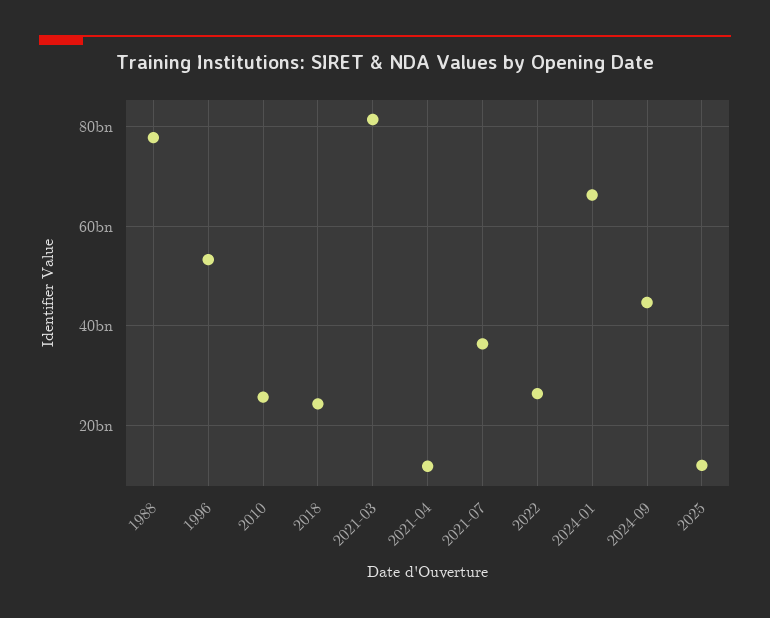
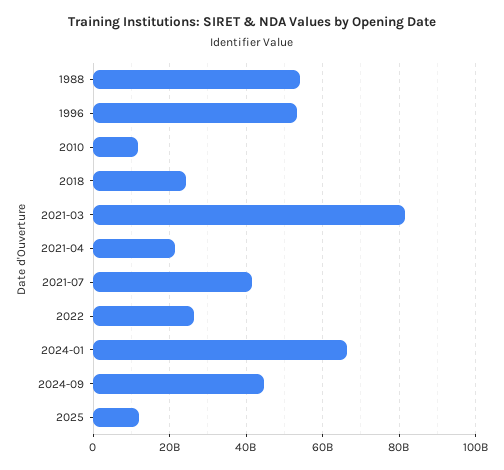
  {
-   "1988": 78000000000,
+   "1988": 54000000000,
    "1996": 54000000000,
-   "2010": 26000000000,
+   "2010": 12000000000,
    "2018": 24000000000,
    "2021-03": 82000000000,
-   "2021-04": 12000000000,
+   "2021-04": 22000000000,
-   "2021-07": 36000000000,
+   "2021-07": 42000000000,
    "2022": 26000000000,
    "2024-01": 66000000000,
    "2024-09": 44000000000,
    "2025": 12000000000
  }

